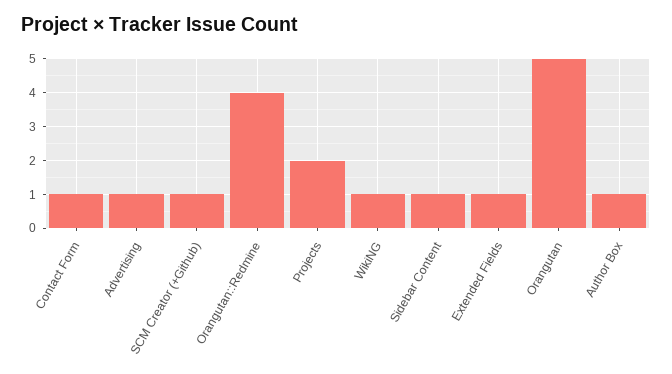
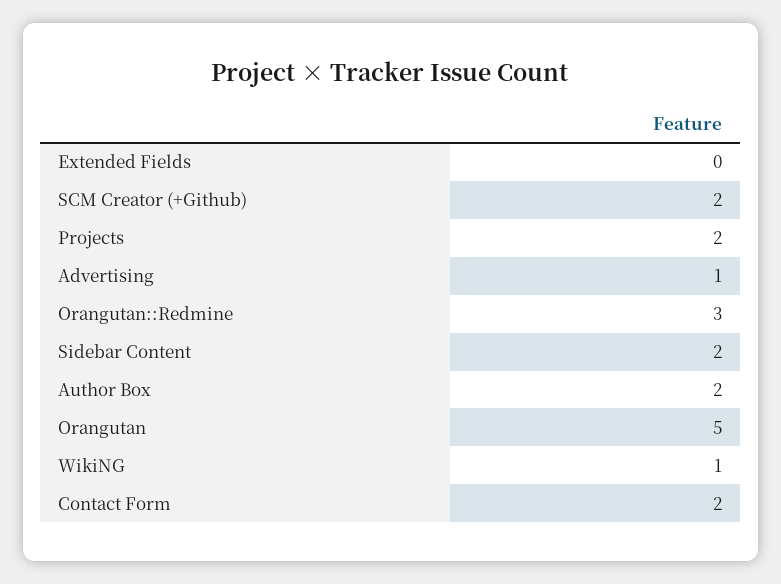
  {
-   "Contact Form": 1,
+   "Contact Form": 2,
    "Advertising": 1,
-   "SCM Creator (+Github)": 1,
+   "SCM Creator (+Github)": 2,
-   "Orangutan::Redmine": 4,
+   "Orangutan::Redmine": 3,
    "Projects": 2,
    "WikiNG": 1,
-   "Sidebar Content": 1,
+   "Sidebar Content": 2,
-   "Extended Fields": 1,
+   "Extended Fields": 0,
    "Orangutan": 5,
-   "Author Box": 1
+   "Author Box": 2
  }

